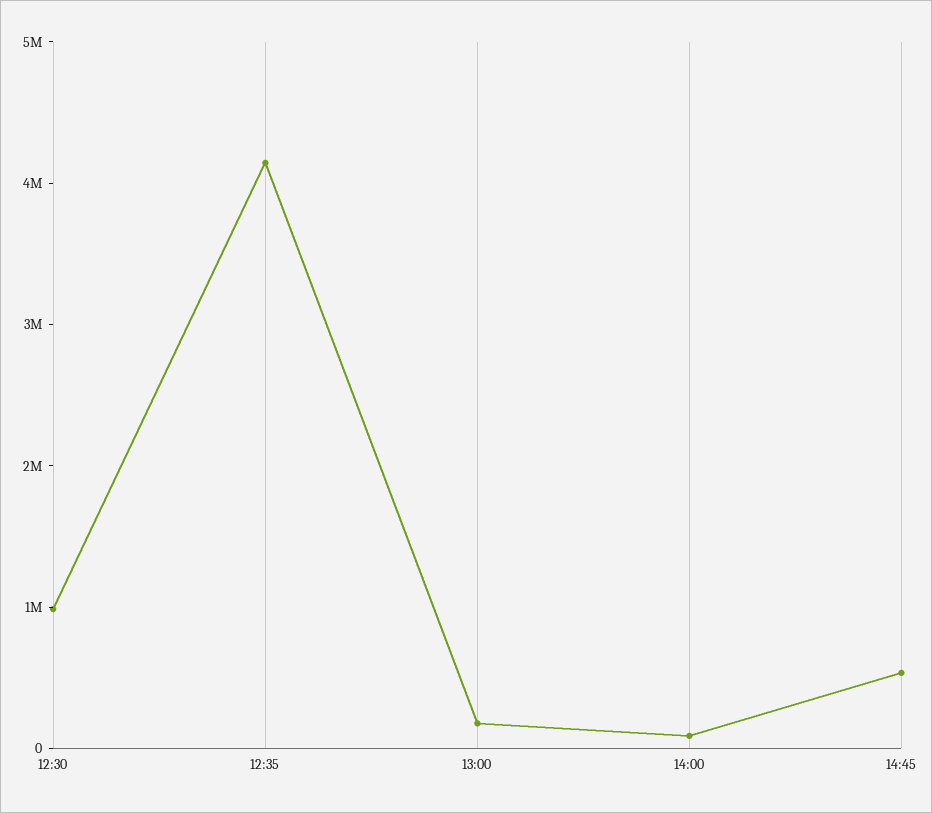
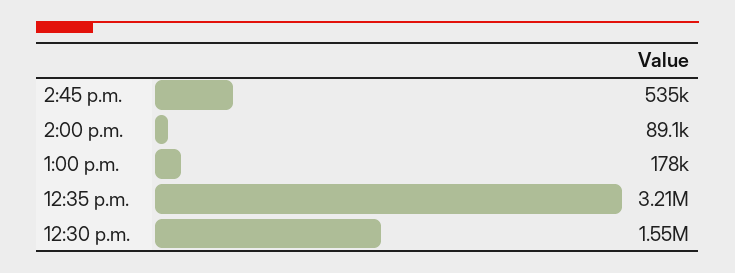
  {
-   "12:30": 1000000,
+   "12:30": 1550000,
-   "12:35": 4200000,
+   "12:35": 3210000,
    "13:00": 178000,
    "14:00": 89100,
    "14:45": 535000
  }

